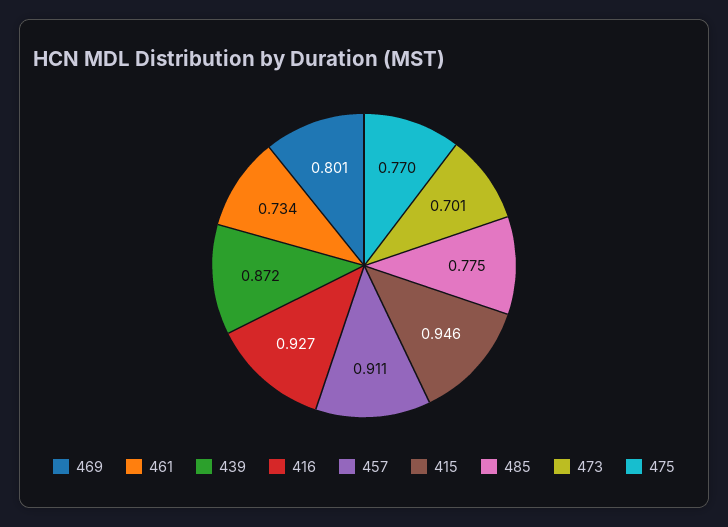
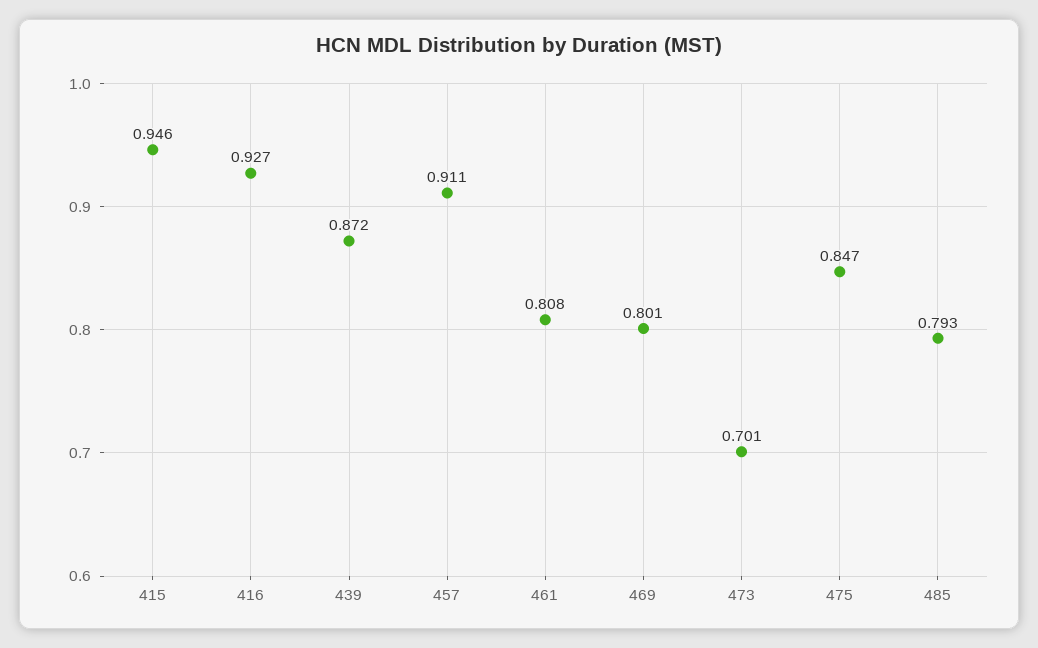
  {
    "469": 0.801,
-   "461": 0.734,
+   "461": 0.808,
    "439": 0.872,
    "416": 0.927,
    "457": 0.911,
    "415": 0.946,
-   "485": 0.775,
+   "485": 0.793,
    "473": 0.701,
-   "475": 0.77
+   "475": 0.847
  }

